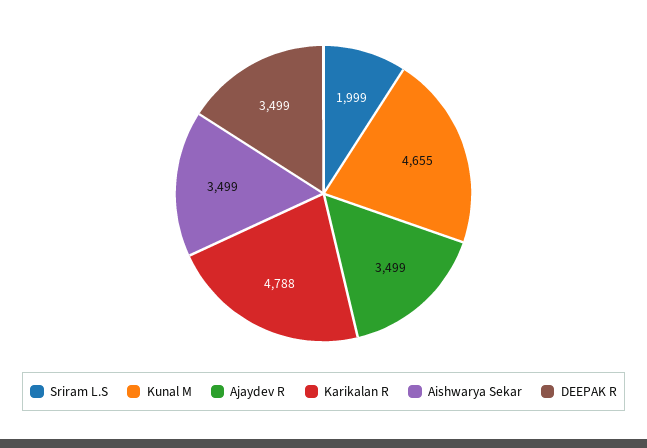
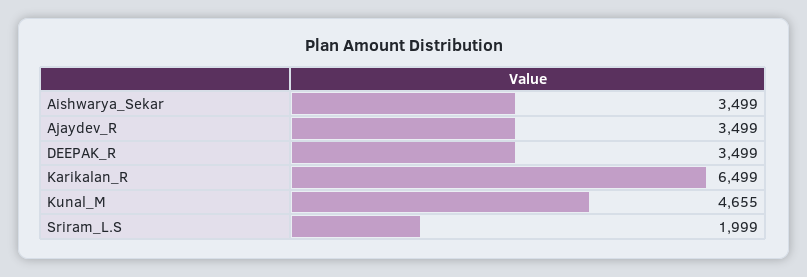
  {
    "Sriram L.S": 1999,
    "Kunal M": 4655,
    "Ajaydev R": 3499,
-   "Karikalan R": 4788,
+   "Karikalan R": 6499,
    "Aishwarya Sekar": 3499,
    "DEEPAK R": 3499
  }

